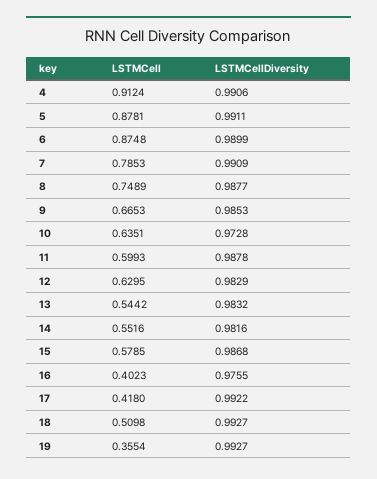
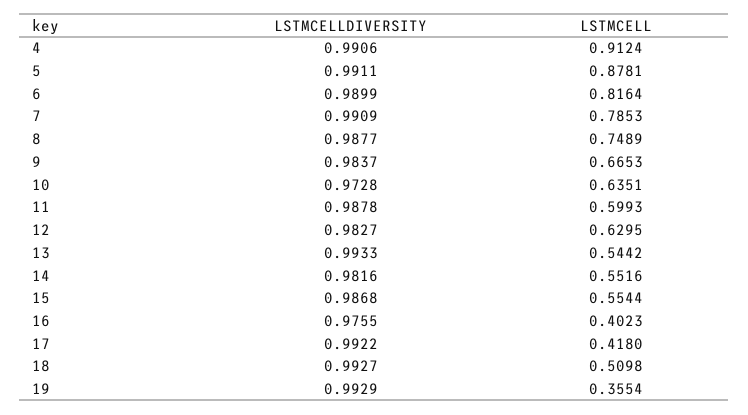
  {
    "LSTMCell": {
      "4": 0.9124,
      "5": 0.8781,
-     "6": 0.8748,
+     "6": 0.8164,
      "7": 0.7853,
      "8": 0.7489,
      "9": 0.6653,
      "10": 0.6351,
      "11": 0.5993,
      "12": 0.6295,
      "13": 0.5442,
      "14": 0.5516,
-     "15": 0.5785,
+     "15": 0.5544,
      "16": 0.4023,
      "17": 0.418,
      "18": 0.5098,
      "19": 0.3554
    },
    "LSTMCellDiversity": {
      "4": 0.9906,
      "5": 0.9911,
      "6": 0.9899,
      "7": 0.9909,
      "8": 0.9877,
-     "9": 0.9853,
+     "9": 0.9837,
      "10": 0.9728,
      "11": 0.9878,
-     "12": 0.9829,
+     "12": 0.9827,
-     "13": 0.9832,
+     "13": 0.9933,
      "14": 0.9816,
      "15": 0.9868,
      "16": 0.9755,
      "17": 0.9922,
      "18": 0.9927,
-     "19": 0.9927
+     "19": 0.9929
    }
  }

